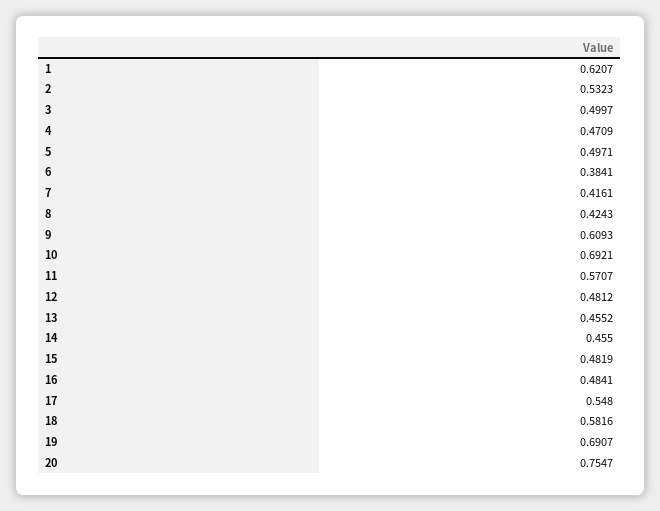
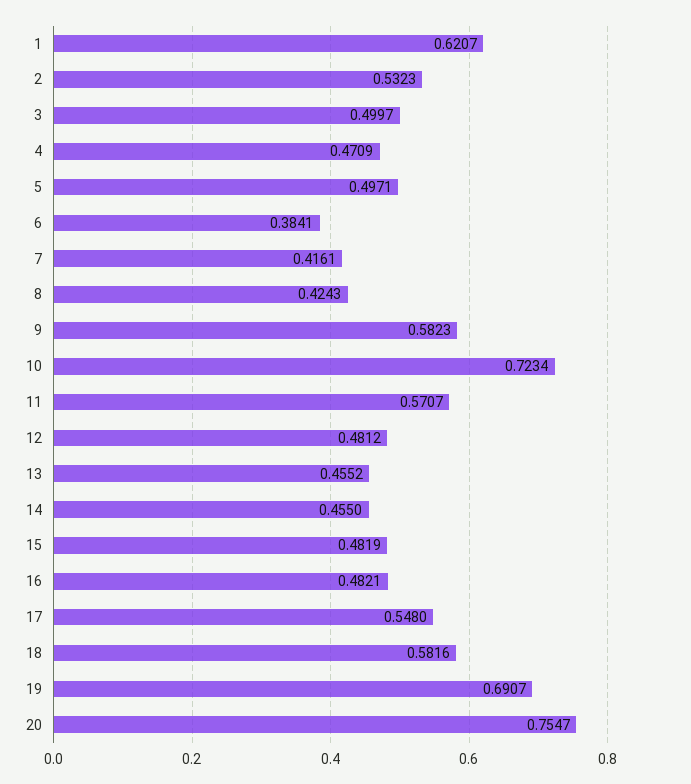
  {
    "1": 0.6207,
    "2": 0.5323,
    "3": 0.4997,
    "4": 0.4709,
    "5": 0.4971,
    "6": 0.3841,
    "7": 0.4161,
    "8": 0.4243,
-   "9": 0.6093,
+   "9": 0.5823,
-   "10": 0.6921,
+   "10": 0.7234,
    "11": 0.5707,
    "12": 0.4812,
    "13": 0.4552,
    "14": 0.455,
    "15": 0.4819,
-   "16": 0.4841,
+   "16": 0.4821,
    "17": 0.548,
    "18": 0.5816,
    "19": 0.6907,
    "20": 0.7547
  }

